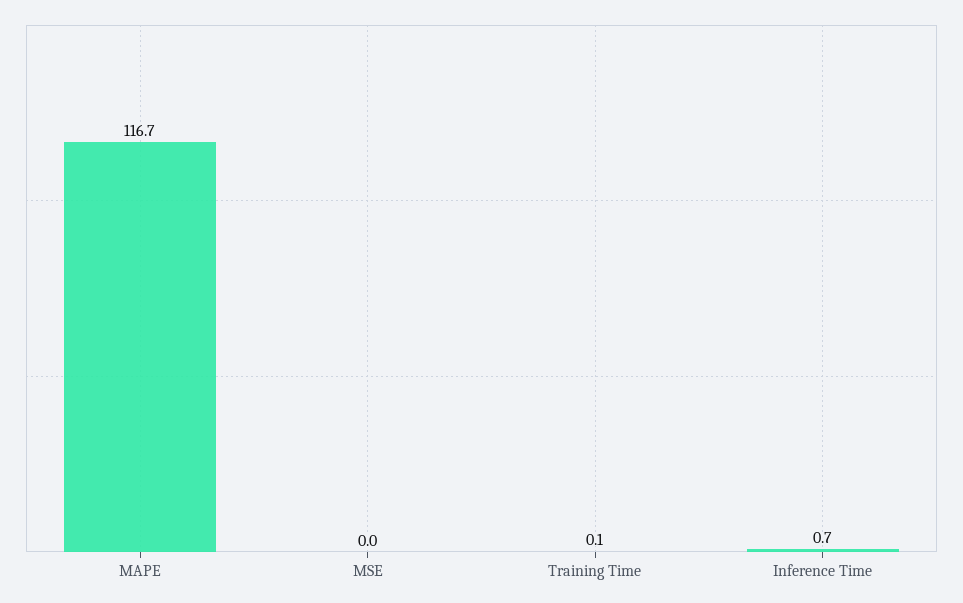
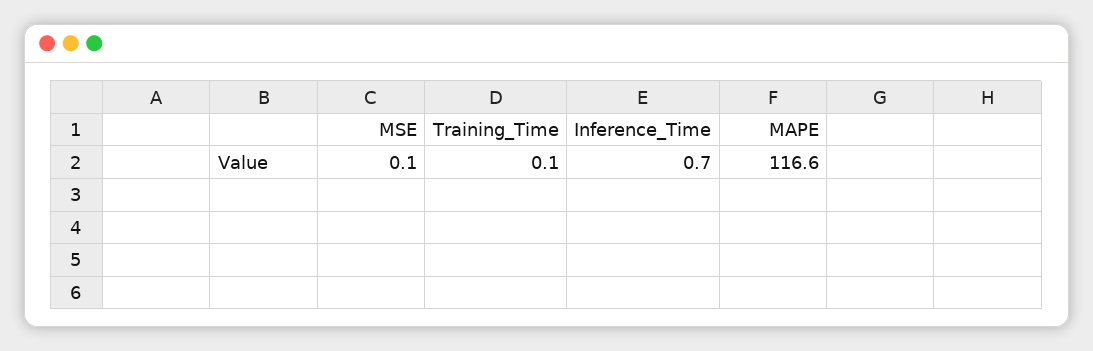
  {
-   "MAPE": 116.7,
+   "MAPE": 116.6,
-   "MSE": 0,
+   "MSE": 0.1,
    "Training Time": 0.1,
    "Inference Time": 0.7
  }

